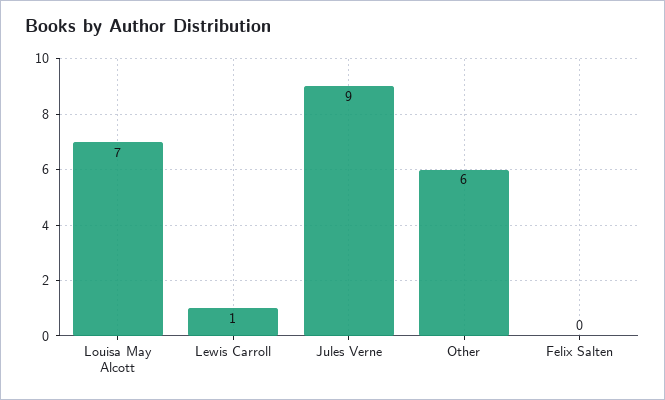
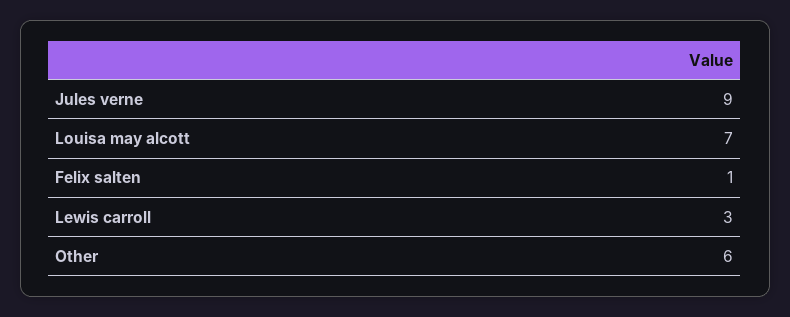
  {
    "Louisa May Alcott": 7,
-   "Lewis Carroll": 1,
+   "Lewis Carroll": 3,
    "Jules Verne": 9,
    "Other": 6,
-   "Felix Salten": 0
+   "Felix Salten": 1
  }

